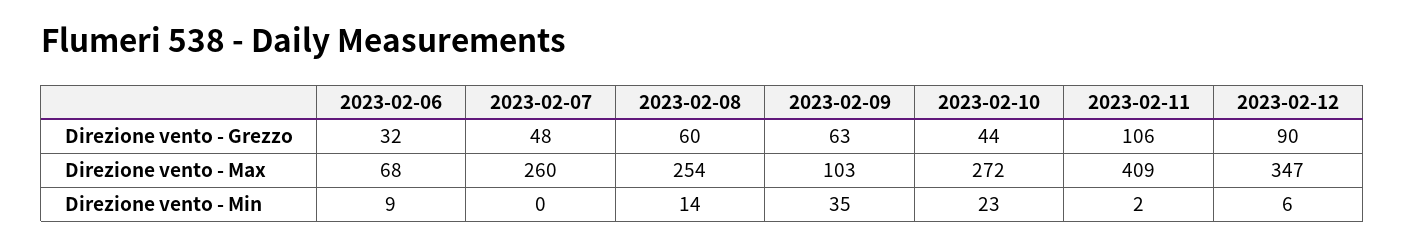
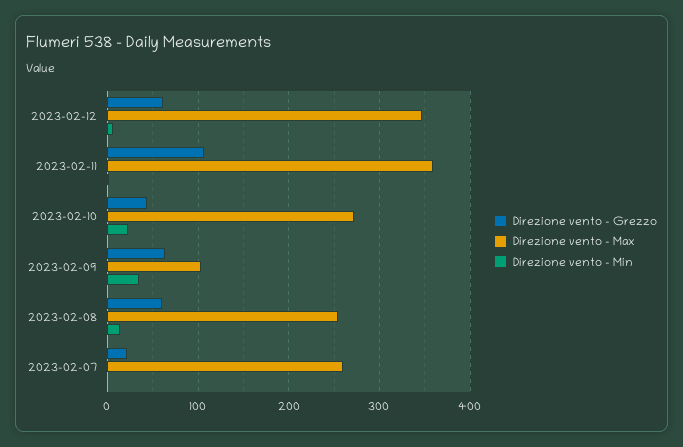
  {
    "Direzione vento - Grezzo": {
-     "2023-02-06": 32,
-     "2023-02-07": 48,
+     "2023-02-07": 20,
      "2023-02-08": 60,
      "2023-02-09": 63,
      "2023-02-10": 44,
      "2023-02-11": 106,
-     "2023-02-12": 90
+     "2023-02-12": 60
    },
    "Direzione vento - Max": {
-     "2023-02-06": 68,
      "2023-02-07": 260,
      "2023-02-08": 254,
      "2023-02-09": 103,
      "2023-02-10": 272,
-     "2023-02-11": 409,
+     "2023-02-11": 360,
      "2023-02-12": 347
    },
    "Direzione vento - Min": {
-     "2023-02-06": 9,
      "2023-02-07": 0,
      "2023-02-08": 14,
      "2023-02-09": 35,
      "2023-02-10": 23,
      "2023-02-11": 2,
      "2023-02-12": 6
    }
  }

